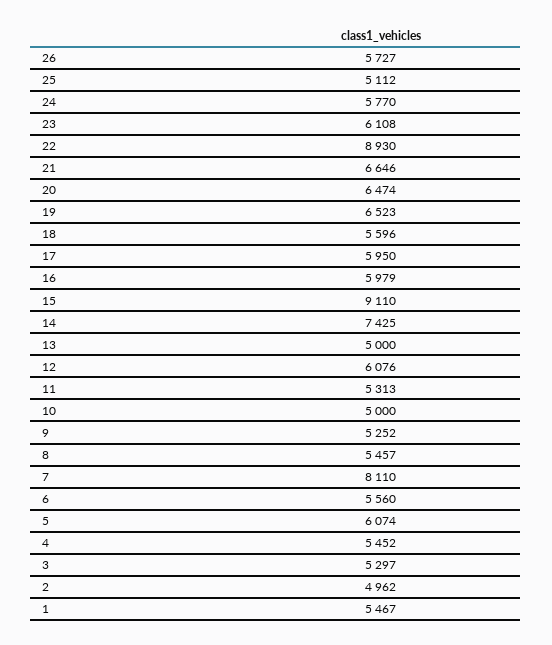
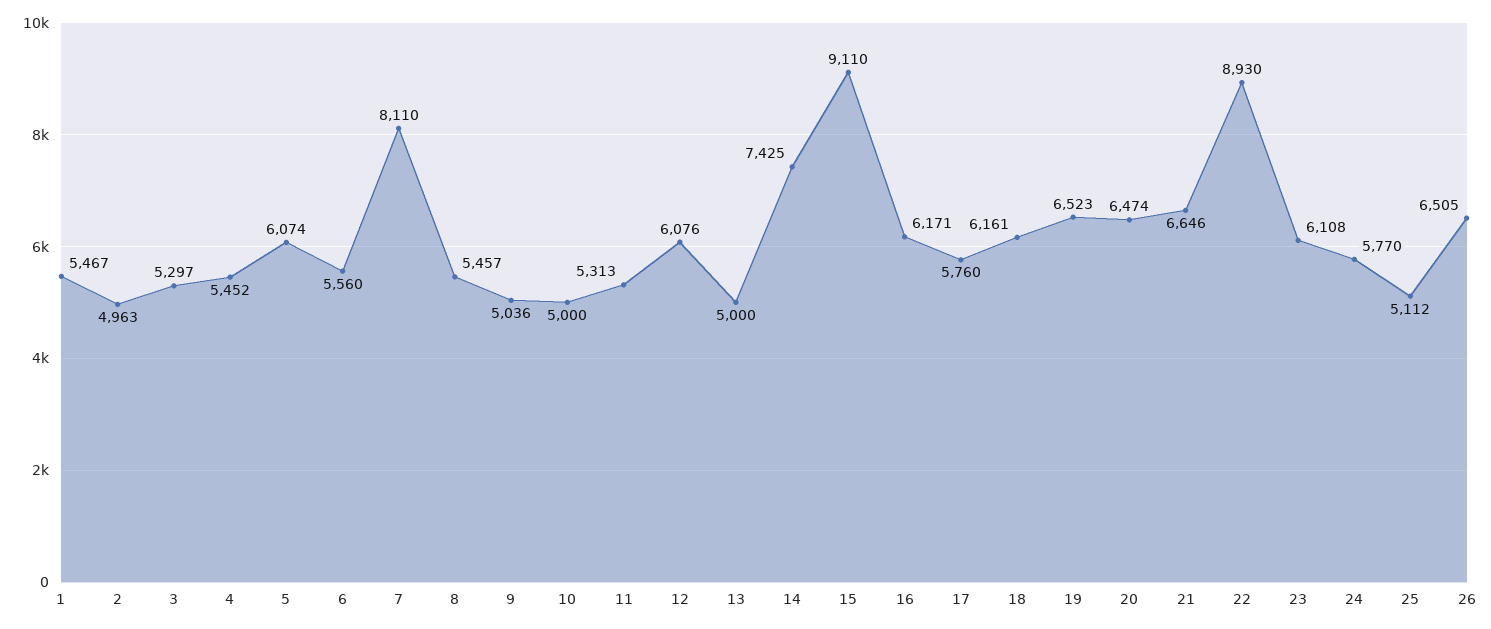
  {
-   "26": 5727,
+   "26": 6505,
    "25": 5112,
    "24": 5770,
    "23": 6108,
    "22": 8930,
    "21": 6646,
    "20": 6474,
    "19": 6523,
-   "18": 5596,
+   "18": 6161,
-   "17": 5950,
+   "17": 5760,
-   "16": 5979,
+   "16": 6171,
    "15": 9110,
    "14": 7425,
    "13": 5000,
    "12": 6076,
    "11": 5313,
    "10": 5000,
-   "9": 5252,
+   "9": 5036,
    "8": 5457,
    "7": 8110,
    "6": 5560,
    "5": 6074,
    "4": 5452,
    "3": 5297,
-   "2": 4962,
+   "2": 4963,
    "1": 5467
  }

